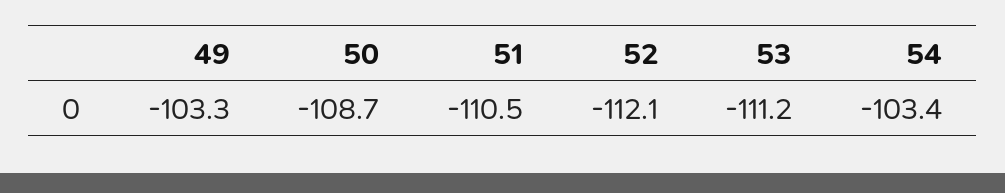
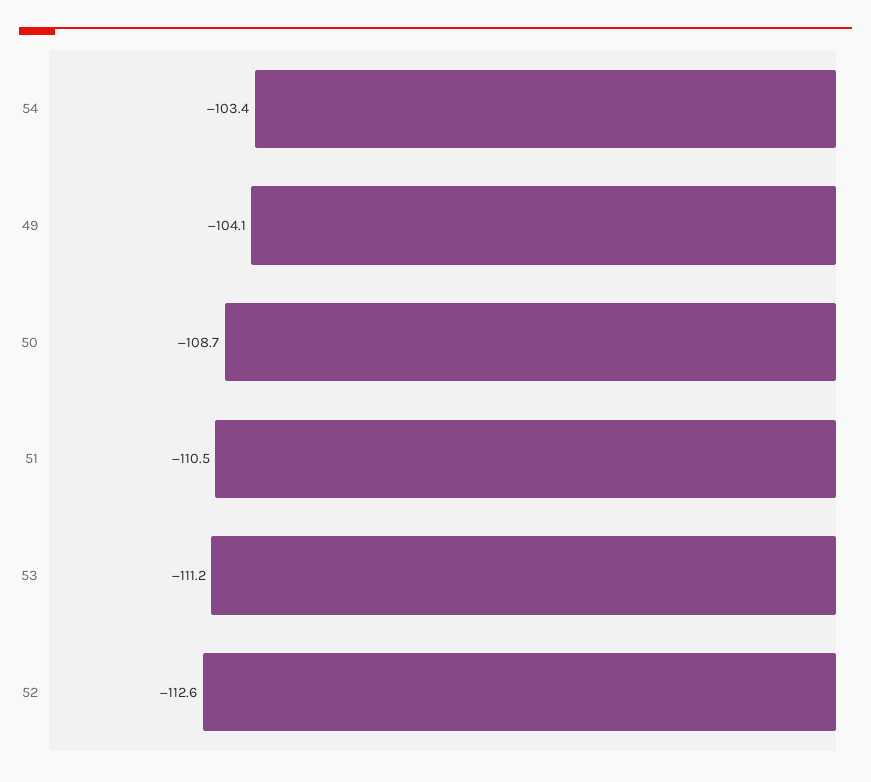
  {
-   "49": -103.3,
+   "49": -104.1,
    "50": -108.7,
    "51": -110.5,
-   "52": -112.1,
+   "52": -112.6,
    "53": -111.2,
    "54": -103.4
  }

